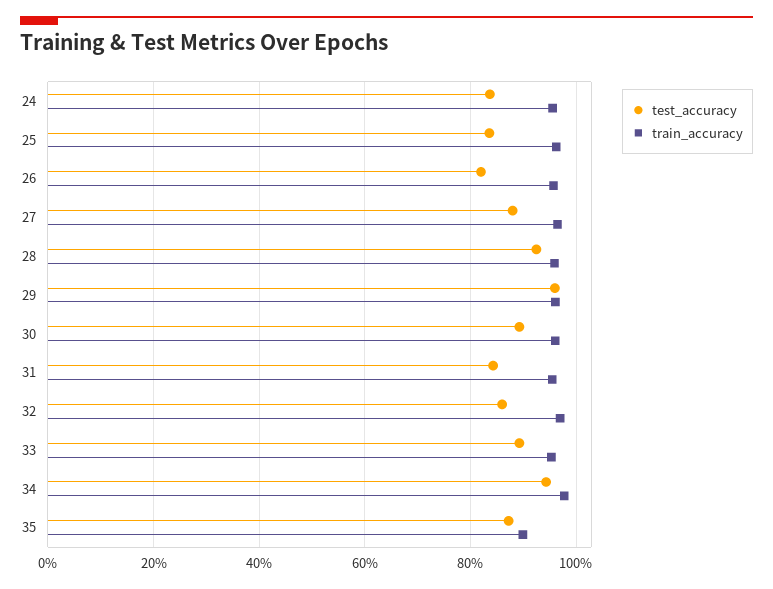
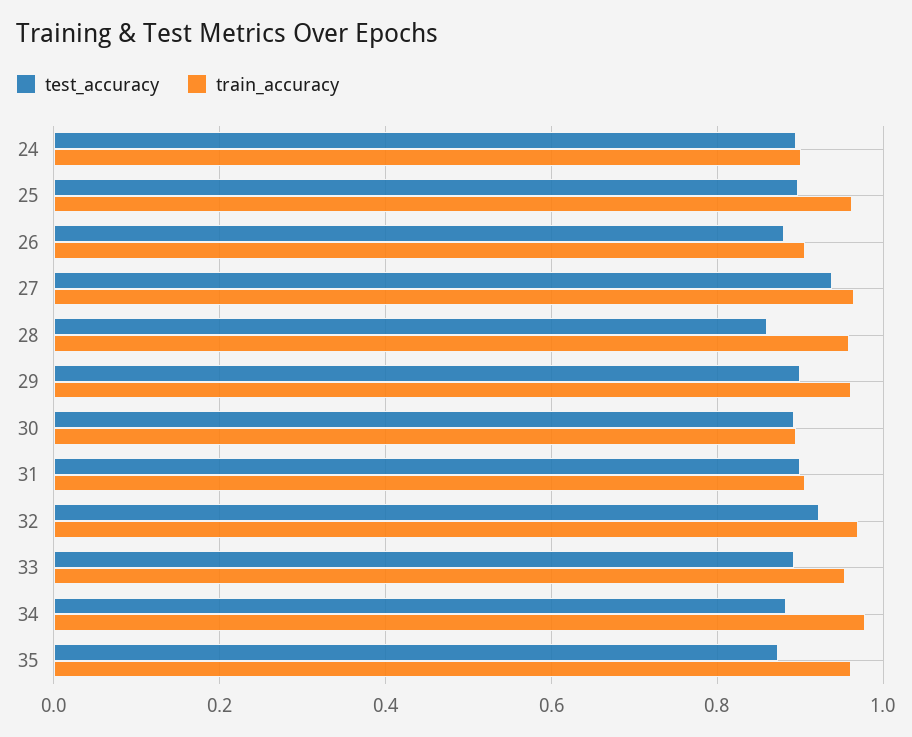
  {
    "test_accuracy": {
-     "24": 0.84,
+     "24": 0.9,
-     "25": 0.84,
+     "25": 0.9,
-     "26": 0.82,
+     "26": 0.88,
-     "27": 0.88,
+     "27": 0.94,
-     "28": 0.92,
+     "28": 0.86,
-     "29": 0.96,
+     "29": 0.9,
      "30": 0.9,
-     "31": 0.84,
+     "31": 0.9,
-     "32": 0.86,
+     "32": 0.92,
      "33": 0.9,
-     "34": 0.94,
+     "34": 0.88,
      "35": 0.88
    },
    "train_accuracy": {
-     "24": 0.96,
+     "24": 0.9,
      "25": 0.96,
-     "26": 0.96,
+     "26": 0.9,
      "27": 0.96,
      "28": 0.96,
      "29": 0.96,
-     "30": 0.96,
+     "30": 0.9,
-     "31": 0.96,
+     "31": 0.9,
      "32": 0.96,
      "33": 0.96,
      "34": 0.98,
-     "35": 0.9
+     "35": 0.96
    }
  }

